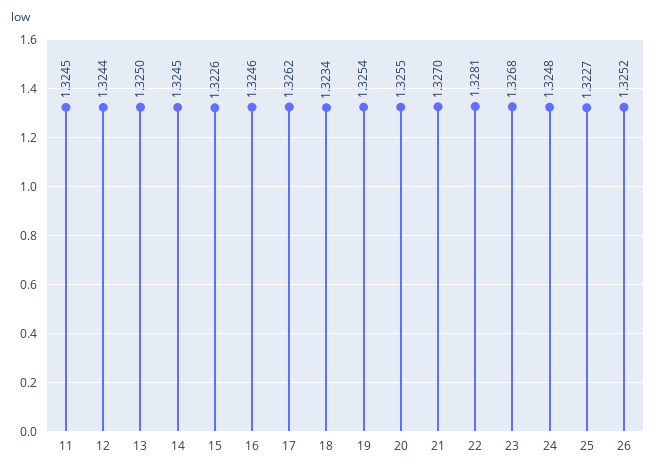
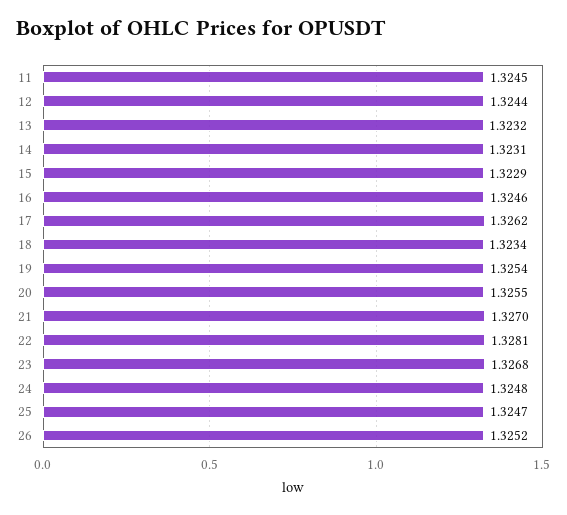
  {
    "11": 1.3245,
    "12": 1.3244,
-   "13": 1.325,
+   "13": 1.3232,
-   "14": 1.3245,
+   "14": 1.3231,
-   "15": 1.3226,
+   "15": 1.3229,
    "16": 1.3246,
    "17": 1.3262,
    "18": 1.3234,
    "19": 1.3254,
    "20": 1.3255,
    "21": 1.327,
    "22": 1.3281,
    "23": 1.3268,
    "24": 1.3248,
-   "25": 1.3227,
+   "25": 1.3247,
    "26": 1.3252
  }

